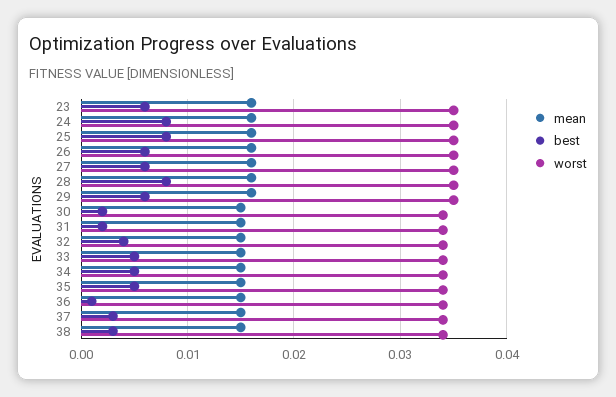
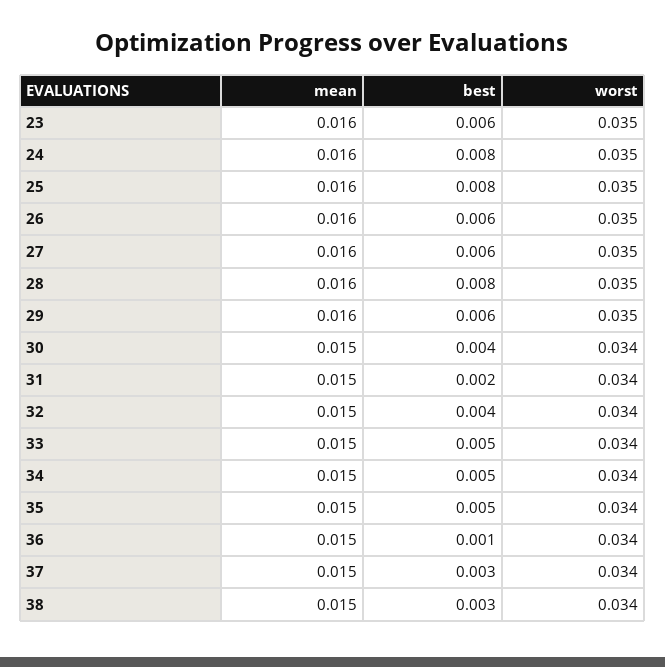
  {
    "mean": {
      "23": 0.016,
      "24": 0.016,
      "25": 0.016,
      "26": 0.016,
      "27": 0.016,
      "28": 0.016,
      "29": 0.016,
      "30": 0.015,
      "31": 0.015,
      "32": 0.015,
      "33": 0.015,
      "34": 0.015,
      "35": 0.015,
      "36": 0.015,
      "37": 0.015,
      "38": 0.015
    },
    "best": {
      "23": 0.006,
      "24": 0.008,
      "25": 0.008,
      "26": 0.006,
      "27": 0.006,
      "28": 0.008,
      "29": 0.006,
-     "30": 0.002,
+     "30": 0.004,
      "31": 0.002,
      "32": 0.004,
      "33": 0.005,
      "34": 0.005,
      "35": 0.005,
      "36": 0.001,
      "37": 0.003,
      "38": 0.003
    },
    "worst": {
      "23": 0.035,
      "24": 0.035,
      "25": 0.035,
      "26": 0.035,
      "27": 0.035,
      "28": 0.035,
      "29": 0.035,
      "30": 0.034,
      "31": 0.034,
      "32": 0.034,
      "33": 0.034,
      "34": 0.034,
      "35": 0.034,
      "36": 0.034,
      "37": 0.034,
      "38": 0.034
    }
  }

